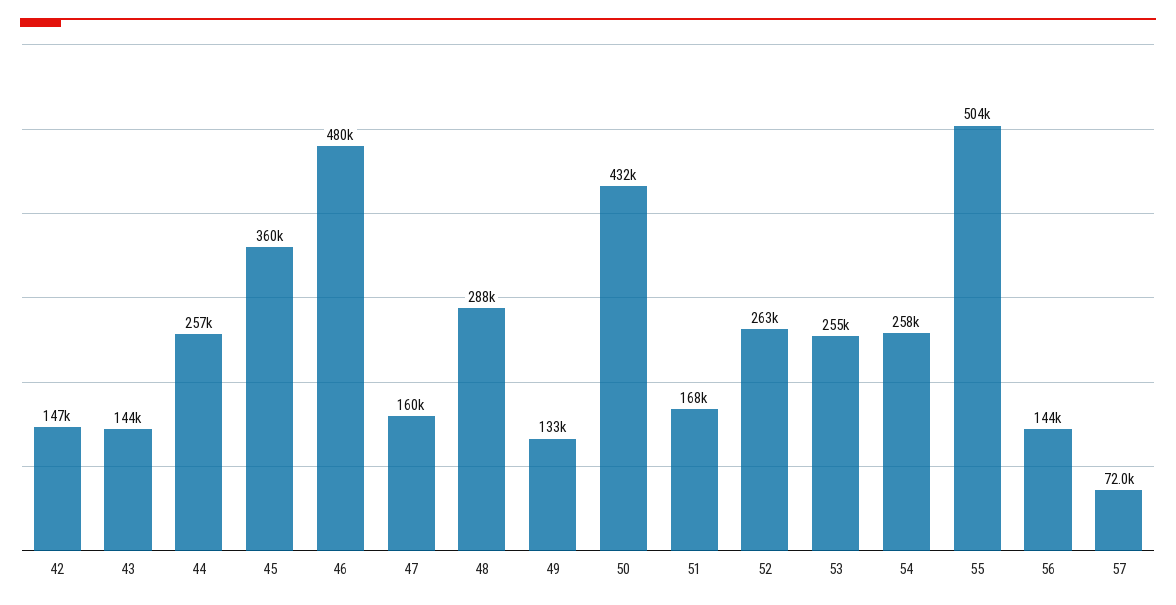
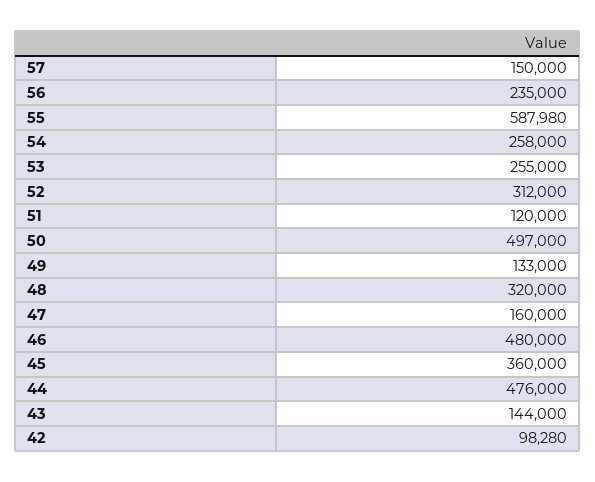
  {
-   "42": 147000,
+   "42": 98280,
    "43": 144000,
-   "44": 257000,
+   "44": 476000,
    "45": 360000,
    "46": 480000,
    "47": 160000,
-   "48": 288000,
+   "48": 320000,
    "49": 133000,
-   "50": 432000,
+   "50": 497000,
-   "51": 168000,
+   "51": 120000,
-   "52": 263000,
+   "52": 312000,
    "53": 255000,
    "54": 258000,
-   "55": 504000,
+   "55": 587980,
-   "56": 144000,
+   "56": 235000,
-   "57": 72000
+   "57": 150000
  }

